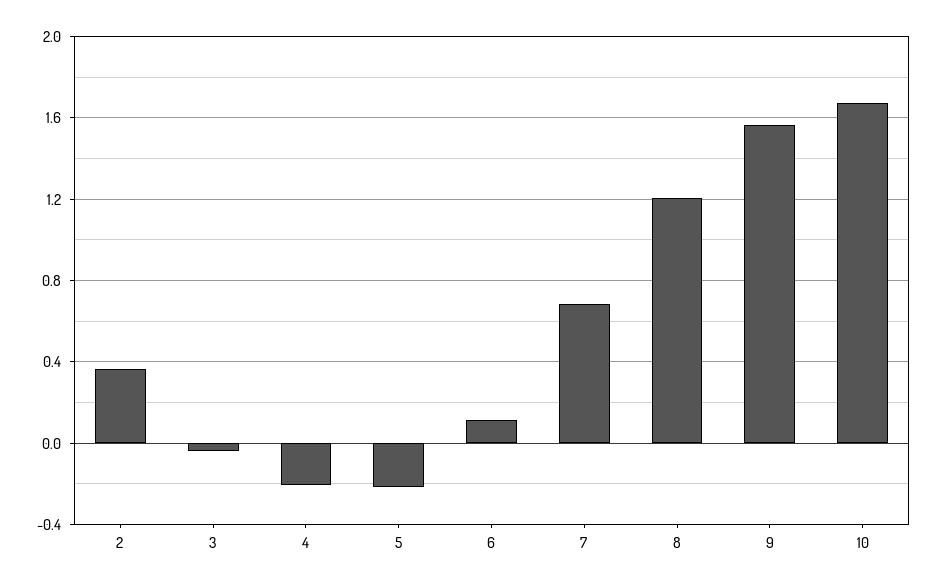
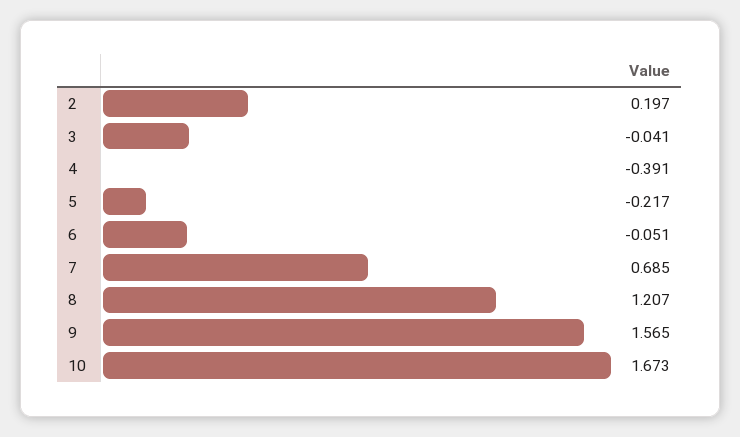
  {
-   "2": 0.35,
+   "2": 0.197,
    "3": -0.041,
-   "4": -0.2,
+   "4": -0.391,
    "5": -0.217,
-   "6": 0.1,
+   "6": -0.051,
    "7": 0.685,
    "8": 1.207,
    "9": 1.565,
    "10": 1.673
  }

